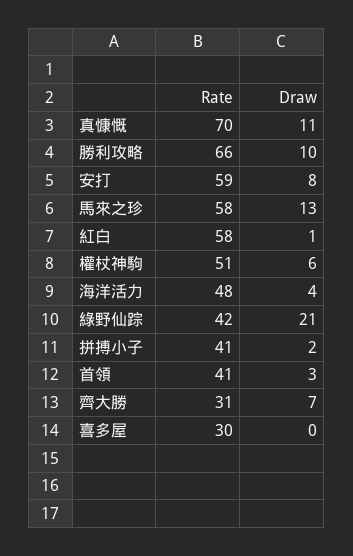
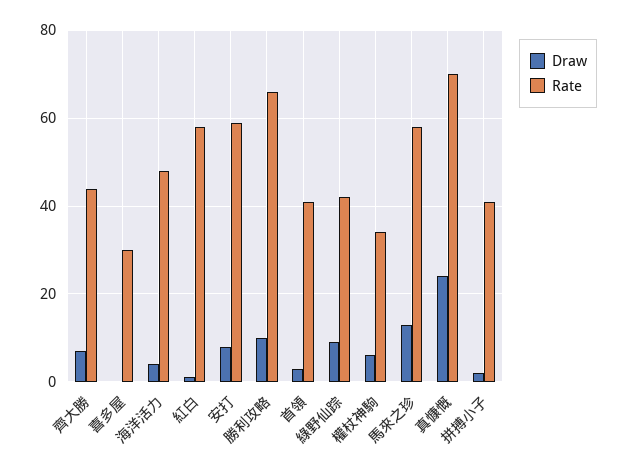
  {
    "Rate": {
      "真慷慨": 70,
      "勝利攻略": 66,
      "安打": 59,
      "馬來之珍": 58,
      "紅白": 58,
-     "權杖神駒": 51,
+     "權杖神駒": 35,
      "海洋活力": 48,
      "綠野仙踪": 42,
      "拼搏小子": 41,
      "首領": 41,
-     "齊大勝": 31,
+     "齊大勝": 45,
      "喜多屋": 30
    },
    "Draw": {
-     "真慷慨": 11,
+     "真慷慨": 25,
      "勝利攻略": 10,
      "安打": 8,
      "馬來之珍": 13,
      "紅白": 1,
      "權杖神駒": 6,
      "海洋活力": 4,
-     "綠野仙踪": 21,
+     "綠野仙踪": 10,
      "拼搏小子": 2,
      "首領": 3,
      "齊大勝": 7,
      "喜多屋": 0
    }
  }

